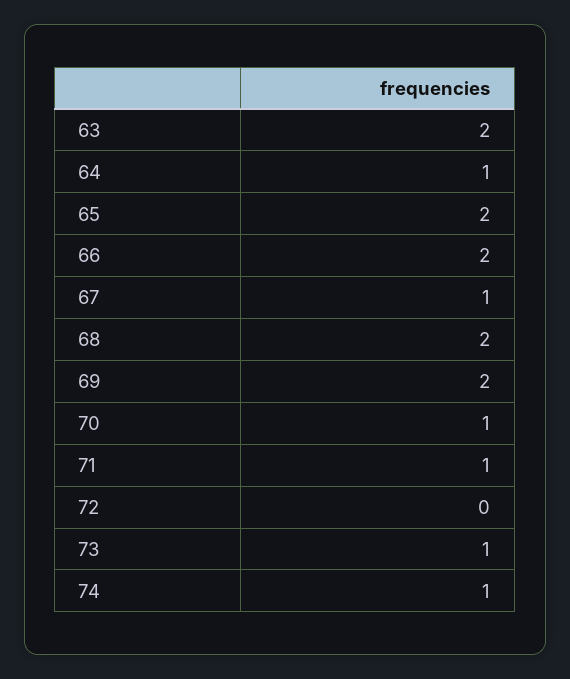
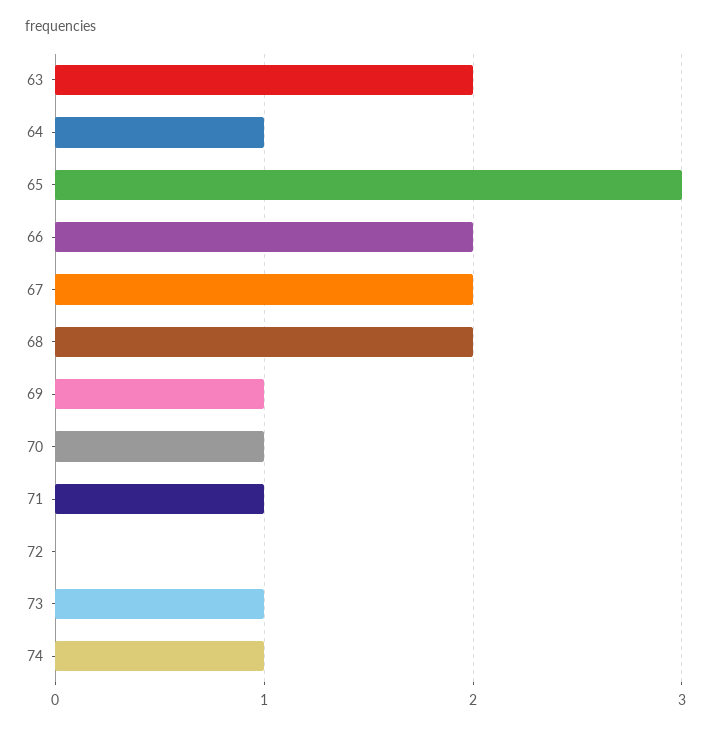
  {
    "63": 2,
    "64": 1,
-   "65": 2,
+   "65": 3,
    "66": 2,
-   "67": 1,
+   "67": 2,
    "68": 2,
-   "69": 2,
+   "69": 1,
    "70": 1,
    "71": 1,
    "72": 0,
    "73": 1,
    "74": 1
  }

